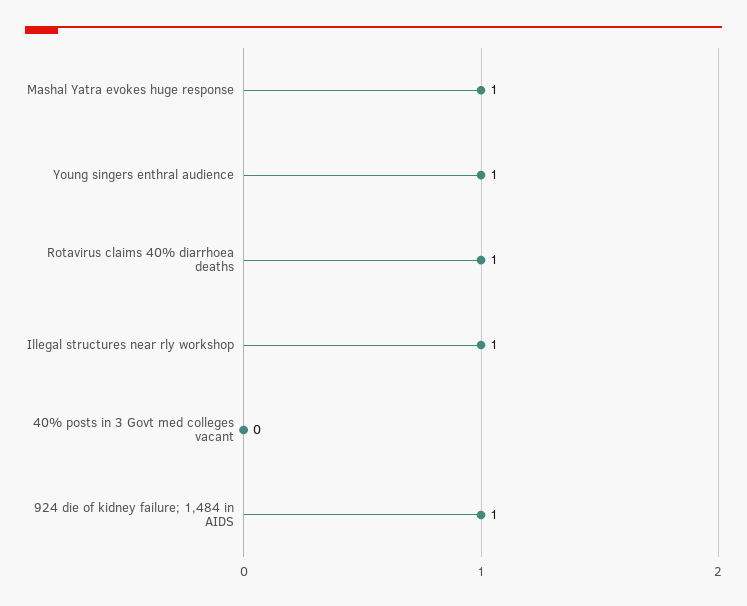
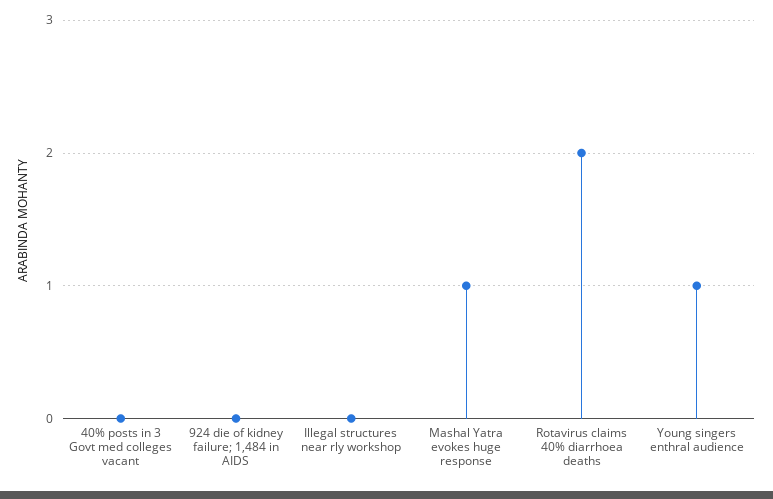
  {
    "Mashal Yatra evokes huge response": 1,
    "Young singers enthral audience": 1,
-   "Rotavirus claims 40% diarrhoea deaths": 1,
+   "Rotavirus claims 40% diarrhoea deaths": 2,
-   "Illegal structures near rly workshop": 1,
+   "Illegal structures near rly workshop": 0,
    "40% posts in 3 Govt med colleges vacant": 0,
-   "924 die of kidney failure; 1,484 in AIDS": 1
+   "924 die of kidney failure; 1,484 in AIDS": 0
  }

